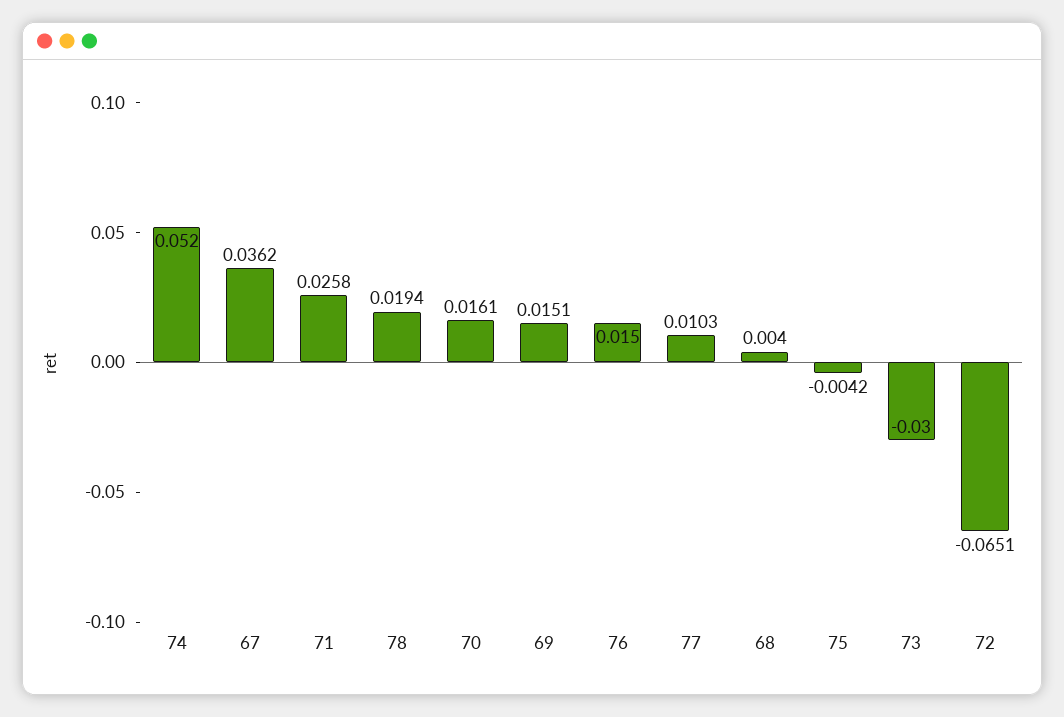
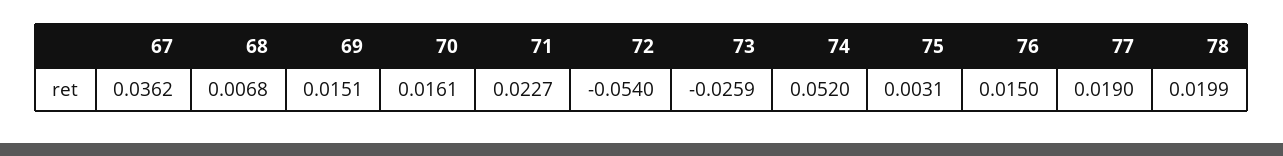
  {
    "74": 0.052,
    "67": 0.0362,
-   "71": 0.0258,
+   "71": 0.0227,
-   "78": 0.0194,
+   "78": 0.0199,
    "70": 0.0161,
    "69": 0.0151,
    "76": 0.015,
-   "77": 0.0103,
+   "77": 0.019,
-   "68": 0.004,
+   "68": 0.0068,
-   "75": -0.0042,
+   "75": 0.0031,
-   "73": -0.03,
+   "73": -0.0259,
-   "72": -0.0651
+   "72": -0.054
  }

